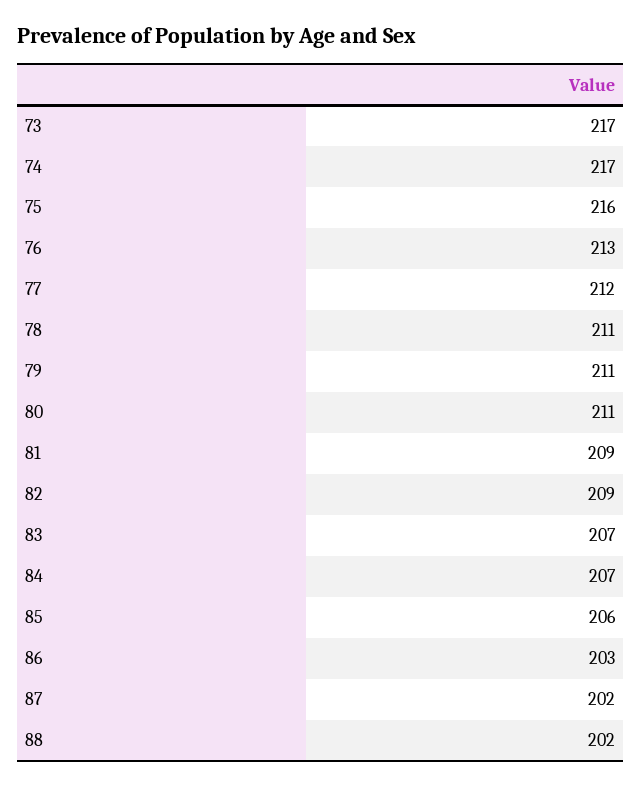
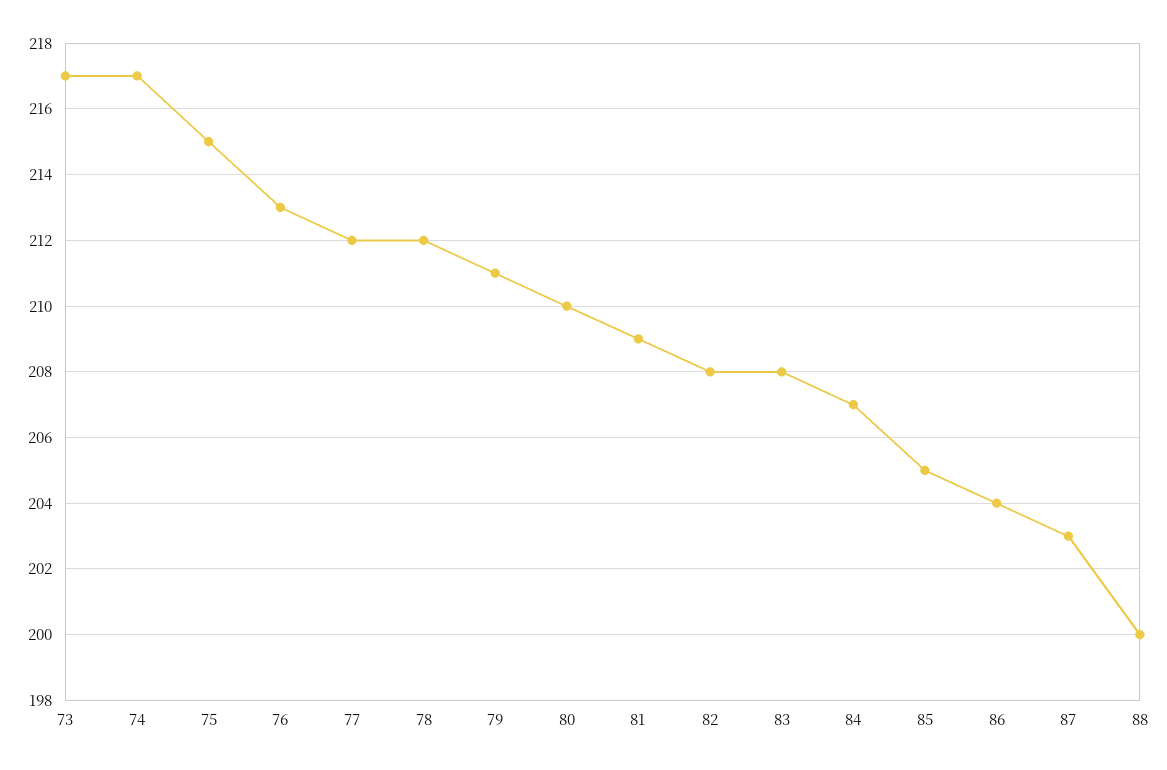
  {
    "73": 217,
    "74": 217,
-   "75": 216,
+   "75": 215,
    "76": 213,
    "77": 212,
-   "78": 211,
+   "78": 212,
    "79": 211,
-   "80": 211,
+   "80": 210,
    "81": 209,
-   "82": 209,
+   "82": 208,
-   "83": 207,
+   "83": 208,
    "84": 207,
-   "85": 206,
+   "85": 205,
-   "86": 203,
+   "86": 204,
-   "87": 202,
+   "87": 203,
-   "88": 202
+   "88": 200
  }

